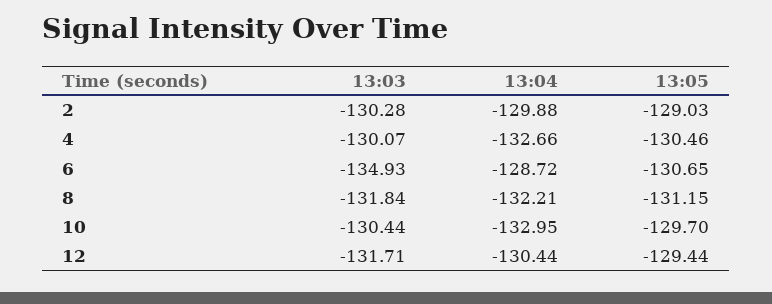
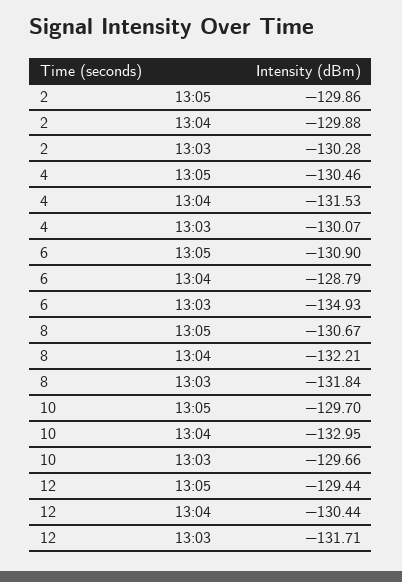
  {
    "13:03": {
      "2": -130.28,
      "4": -130.07,
      "6": -134.93,
      "8": -131.84,
-     "10": -130.44,
+     "10": -129.66,
      "12": -131.71
    },
    "13:04": {
      "2": -129.88,
-     "4": -132.66,
+     "4": -131.53,
-     "6": -128.72,
+     "6": -128.79,
      "8": -132.21,
      "10": -132.95,
      "12": -130.44
    },
    "13:05": {
-     "2": -129.03,
+     "2": -129.86,
      "4": -130.46,
-     "6": -130.65,
+     "6": -130.9,
-     "8": -131.15,
+     "8": -130.67,
      "10": -129.7,
      "12": -129.44
    }
  }

